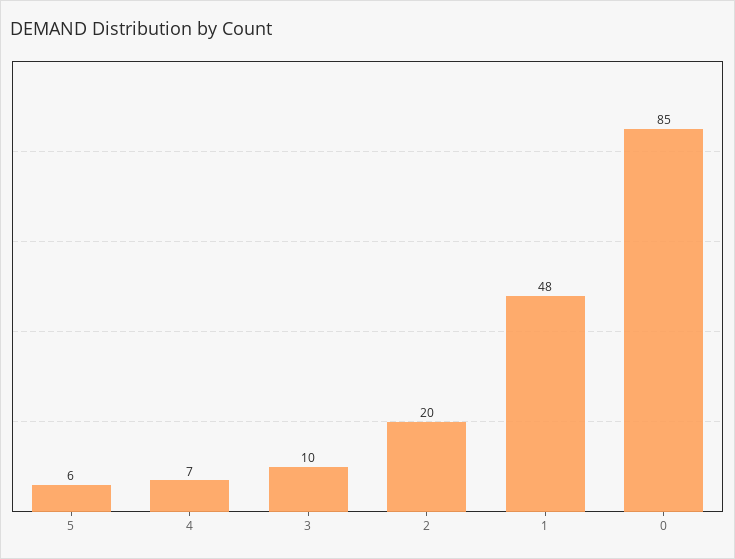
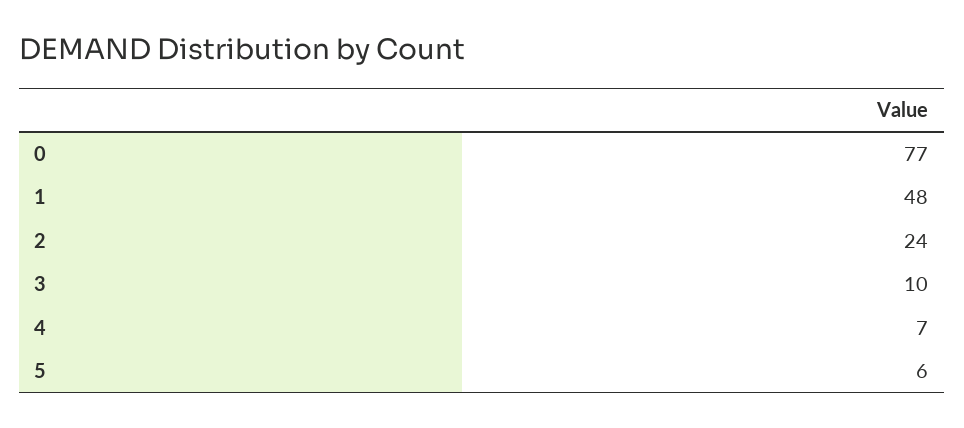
  {
    "5": 6,
    "4": 7,
    "3": 10,
-   "2": 20,
+   "2": 24,
    "1": 48,
-   "0": 85
+   "0": 77
  }

